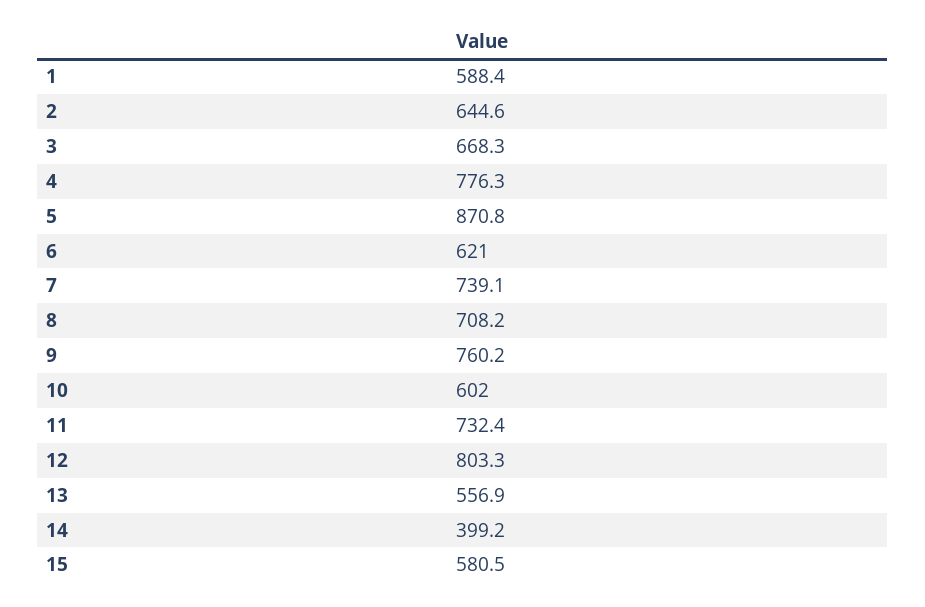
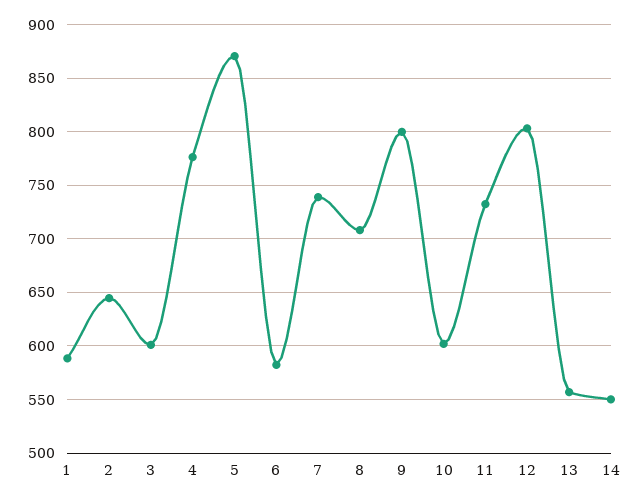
  {
    "1": 588.4,
    "2": 644.6,
-   "3": 668.3,
+   "3": 600,
    "4": 776.3,
    "5": 870.8,
-   "6": 621,
+   "6": 580,
    "7": 739.1,
    "8": 708.2,
-   "9": 760.2,
+   "9": 800,
    "10": 602,
    "11": 732.4,
    "12": 803.3,
    "13": 556.9,
-   "14": 399.2,
+   "14": 550
-   "15": 580.5
  }

